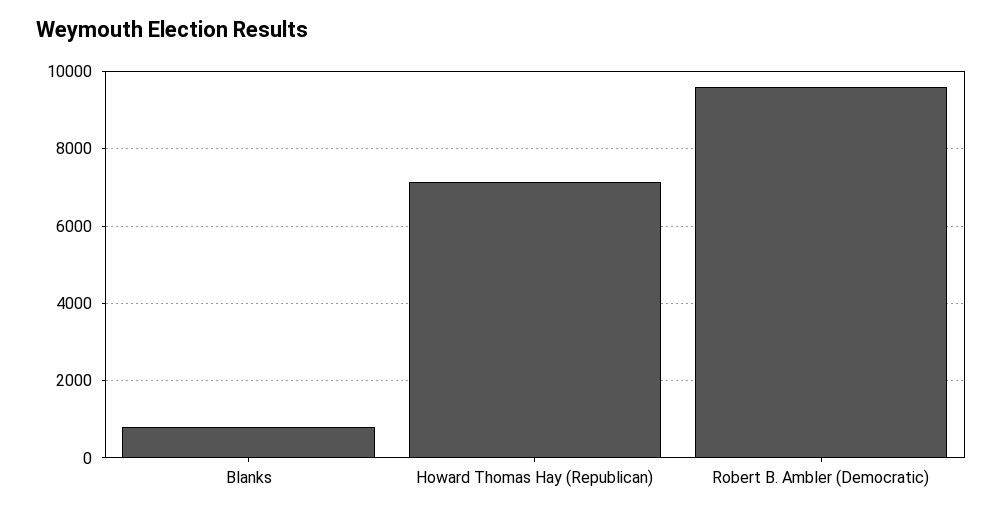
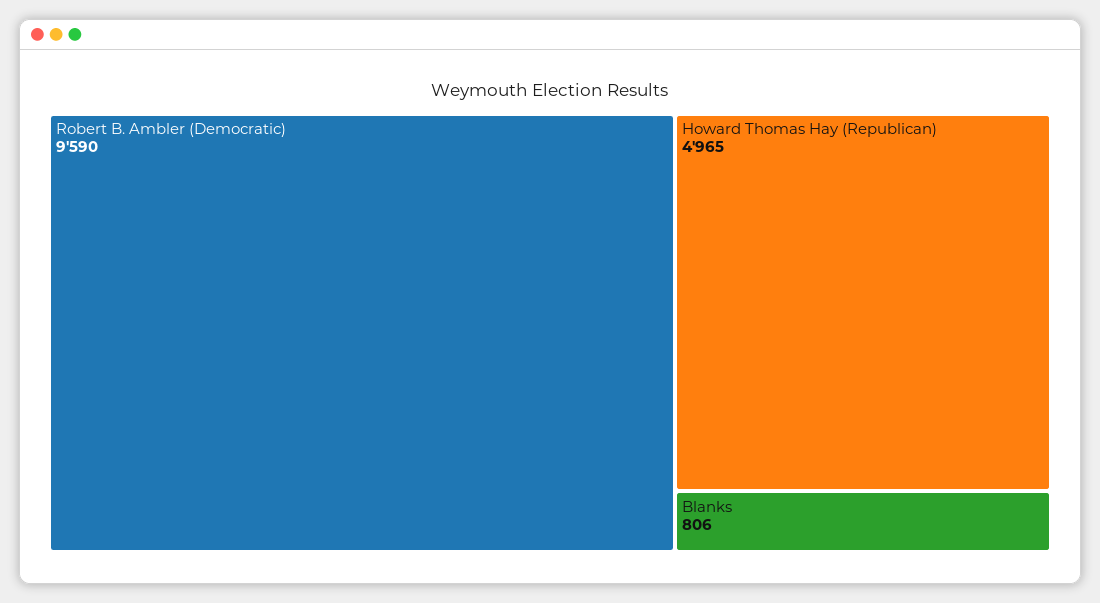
  {
    "Blanks": 806,
-   "Howard Thomas Hay (Republican)": 7200,
+   "Howard Thomas Hay (Republican)": 4965,
    "Robert B. Ambler (Democratic)": 9590
  }

